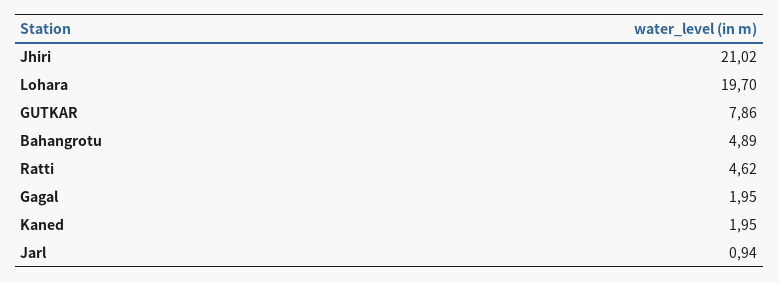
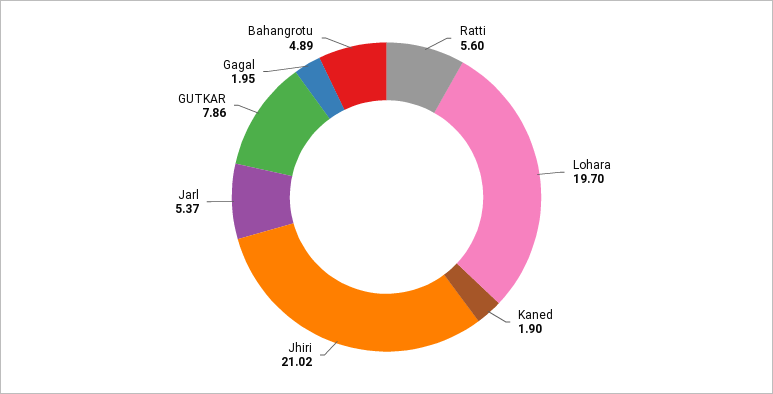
  {
    "Jhiri": 21.02,
    "Lohara": 19.7,
    "GUTKAR": 7.86,
    "Bahangrotu": 4.89,
-   "Ratti": 4.62,
+   "Ratti": 5.6,
    "Gagal": 1.95,
-   "Kaned": 1.95,
+   "Kaned": 1.9,
-   "Jarl": 0.94
+   "Jarl": 5.37
  }

